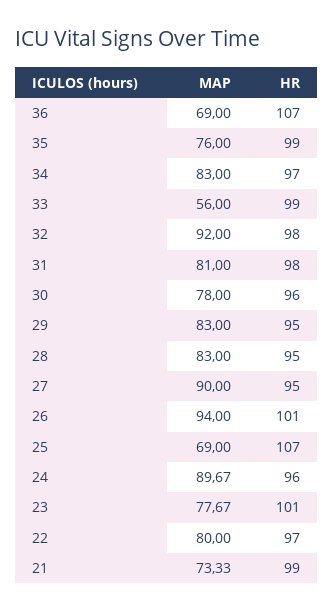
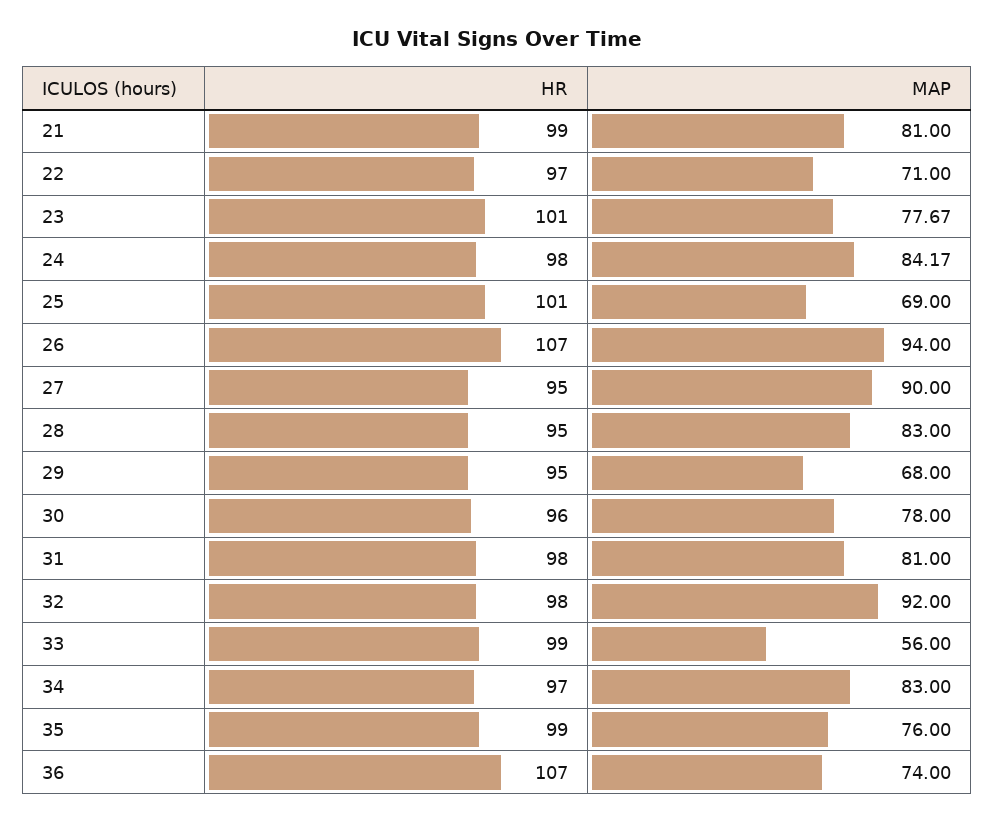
  {
    "MAP": {
-     "36": 69,
+     "36": 74,
      "35": 76,
      "34": 83,
      "33": 56,
      "32": 92,
      "31": 81,
      "30": 78,
-     "29": 83,
+     "29": 68,
      "28": 83,
      "27": 90,
      "26": 94,
      "25": 69,
-     "24": 89.67,
+     "24": 84.17,
      "23": 77.67,
-     "22": 80,
+     "22": 71,
-     "21": 73.33
+     "21": 81
    },
    "HR": {
      "36": 107,
      "35": 99,
      "34": 97,
      "33": 99,
      "32": 98,
      "31": 98,
      "30": 96,
      "29": 95,
      "28": 95,
      "27": 95,
-     "26": 101,
+     "26": 107,
-     "25": 107,
+     "25": 101,
-     "24": 96,
+     "24": 98,
      "23": 101,
      "22": 97,
      "21": 99
    }
  }

